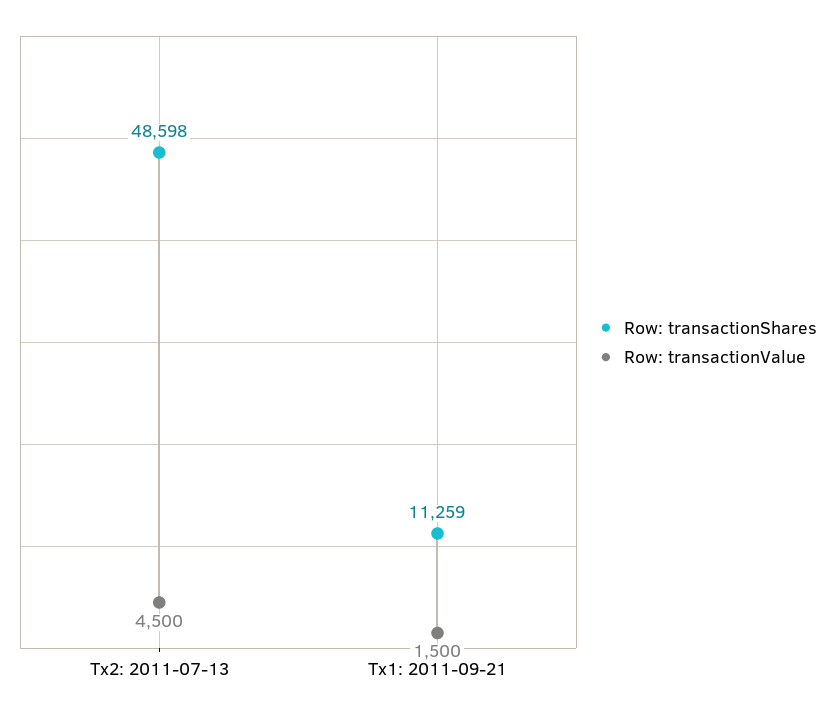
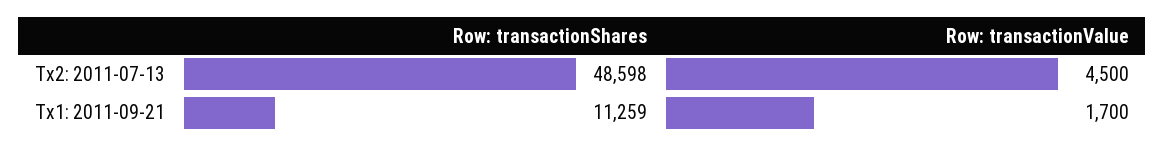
  {
    "Row: transactionShares": {
      "Tx2: 2011-07-13": 48598,
      "Tx1: 2011-09-21": 11259
    },
    "Row: transactionValue": {
      "Tx2: 2011-07-13": 4500,
-     "Tx1: 2011-09-21": 1500
+     "Tx1: 2011-09-21": 1700
    }
  }

